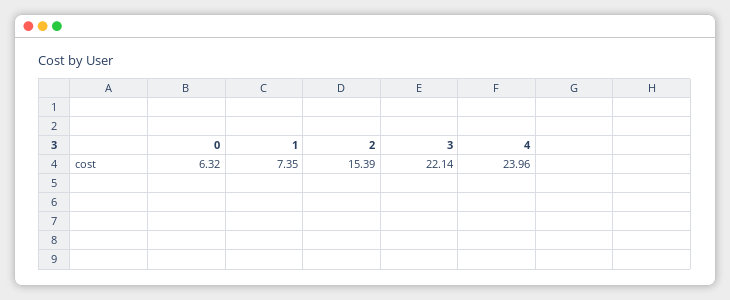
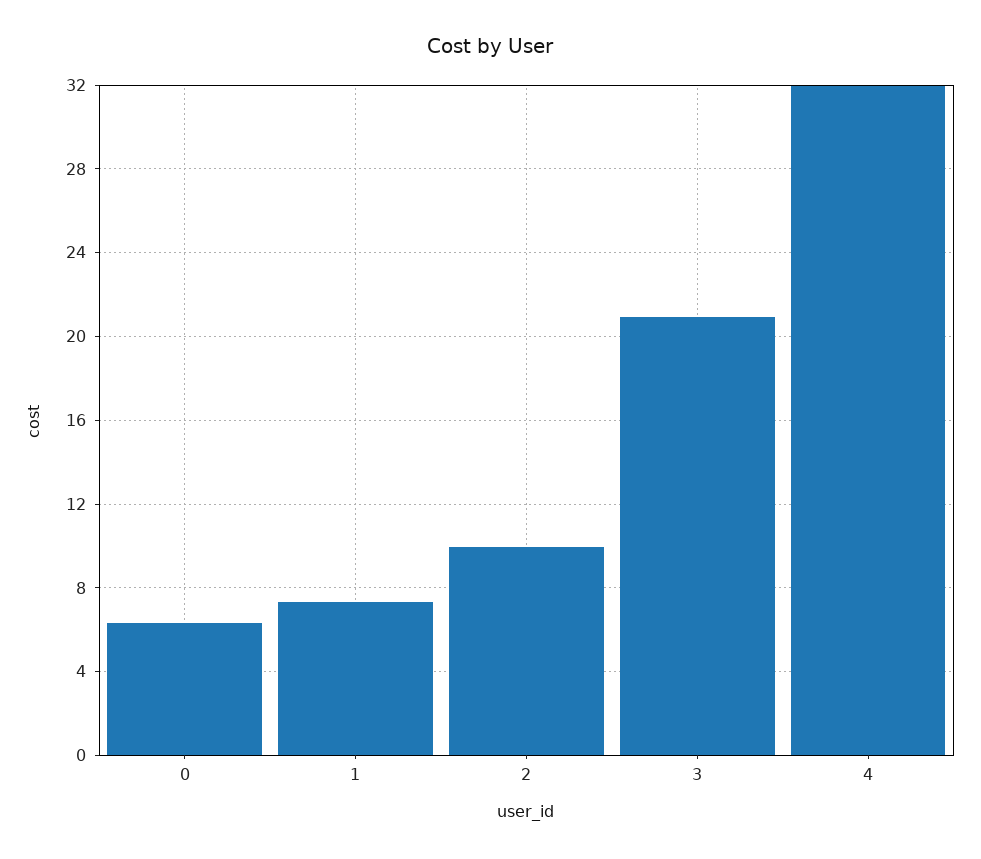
  {
    "0": 6.32,
    "1": 7.35,
-   "2": 15.39,
+   "2": 10,
-   "3": 22.14,
+   "3": 21,
-   "4": 23.96
+   "4": 32
  }

